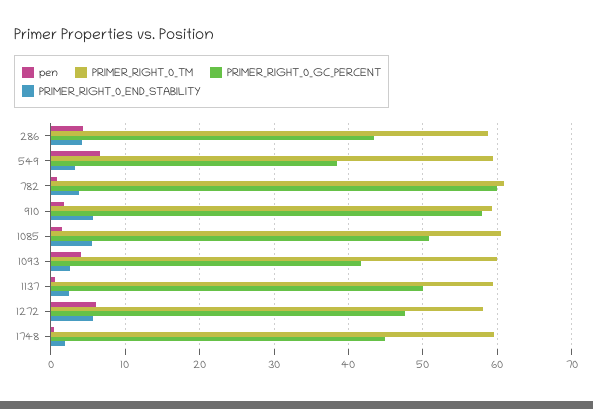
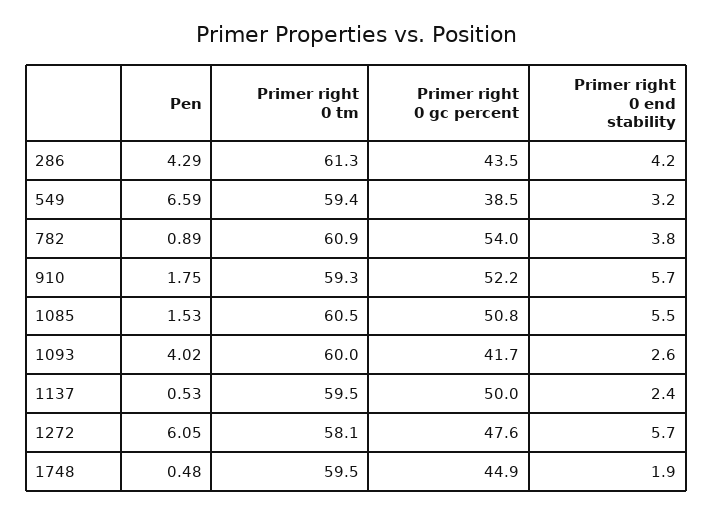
  {
    "pen": {
      "286": 4.29,
      "549": 6.59,
      "782": 0.89,
      "910": 1.75,
      "1085": 1.53,
      "1093": 4.02,
      "1137": 0.53,
      "1272": 6.05,
      "1748": 0.48
    },
    "PRIMER_RIGHT_0_TM": {
-     "286": 59,
+     "286": 61.3,
      "549": 59.4,
      "782": 60.9,
      "910": 59.3,
      "1085": 60.5,
      "1093": 60,
      "1137": 59.5,
      "1272": 58.1,
      "1748": 59.5
    },
    "PRIMER_RIGHT_0_GC_PERCENT": {
      "286": 43.5,
      "549": 38.5,
-     "782": 60,
+     "782": 54,
-     "910": 58,
+     "910": 52.2,
      "1085": 50.8,
      "1093": 41.7,
      "1137": 50,
      "1272": 47.6,
      "1748": 44.9
    },
    "PRIMER_RIGHT_0_END_STABILITY": {
      "286": 4.2,
      "549": 3.2,
      "782": 3.8,
      "910": 5.7,
      "1085": 5.5,
      "1093": 2.6,
      "1137": 2.4,
      "1272": 5.7,
      "1748": 1.9
    }
  }

